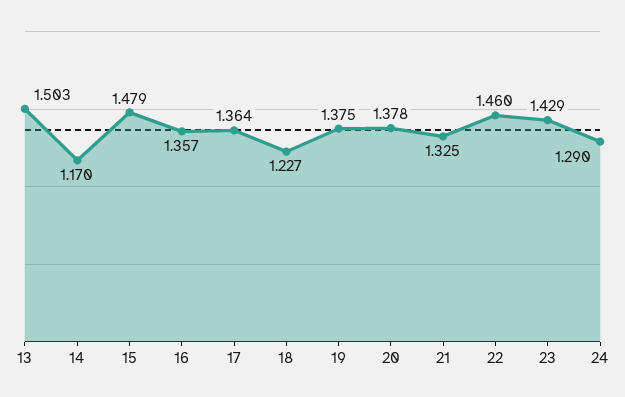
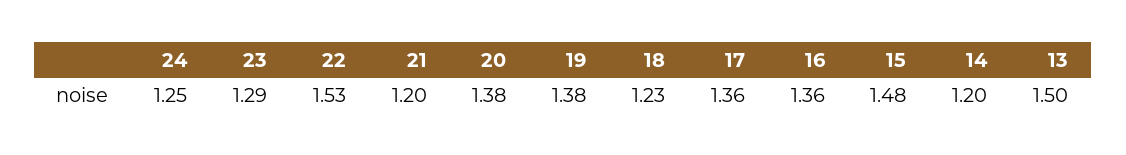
  {
    "13": 1.503,
-   "14": 1.17,
+   "14": 1.2,
    "15": 1.479,
    "16": 1.357,
    "17": 1.364,
    "18": 1.227,
    "19": 1.375,
    "20": 1.378,
-   "21": 1.325,
+   "21": 1.2,
-   "22": 1.46,
+   "22": 1.53,
-   "23": 1.429,
+   "23": 1.29,
-   "24": 1.29
+   "24": 1.25
  }

